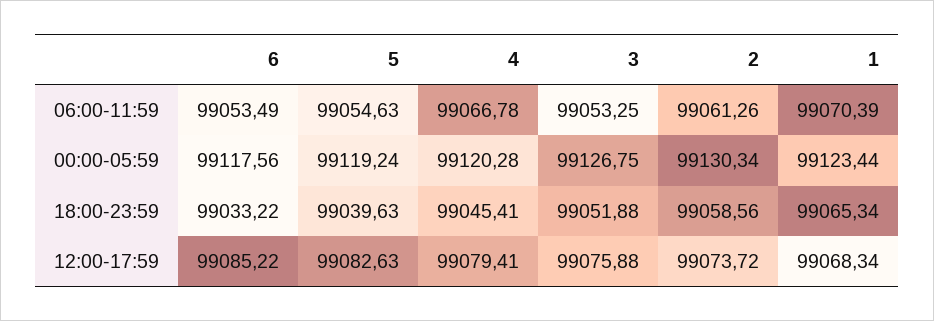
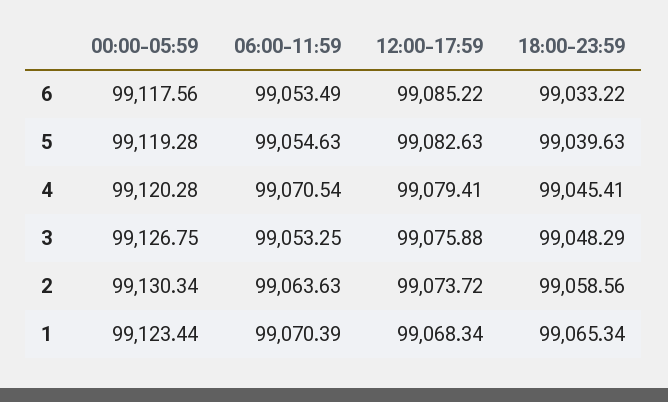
  {
    "6": {
      "06:00-11:59": 99053.49,
      "00:00-05:59": 99117.56,
      "18:00-23:59": 99033.22,
      "12:00-17:59": 99085.22
    },
    "5": {
      "06:00-11:59": 99054.63,
-     "00:00-05:59": 99119.24,
+     "00:00-05:59": 99119.28,
      "18:00-23:59": 99039.63,
      "12:00-17:59": 99082.63
    },
    "4": {
-     "06:00-11:59": 99066.78,
+     "06:00-11:59": 99070.54,
      "00:00-05:59": 99120.28,
      "18:00-23:59": 99045.41,
      "12:00-17:59": 99079.41
    },
    "3": {
      "06:00-11:59": 99053.25,
      "00:00-05:59": 99126.75,
-     "18:00-23:59": 99051.88,
+     "18:00-23:59": 99048.29,
      "12:00-17:59": 99075.88
    },
    "2": {
-     "06:00-11:59": 99061.26,
+     "06:00-11:59": 99063.63,
      "00:00-05:59": 99130.34,
      "18:00-23:59": 99058.56,
      "12:00-17:59": 99073.72
    },
    "1": {
      "06:00-11:59": 99070.39,
      "00:00-05:59": 99123.44,
      "18:00-23:59": 99065.34,
      "12:00-17:59": 99068.34
    }
  }

